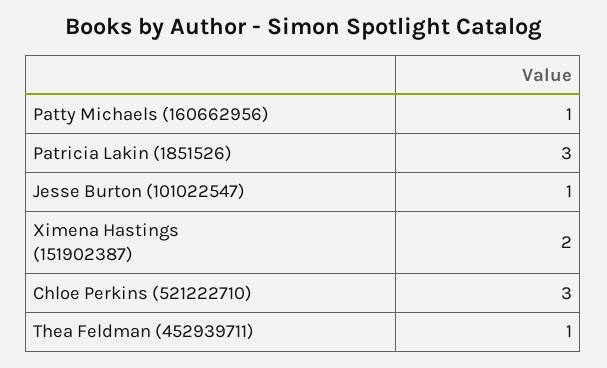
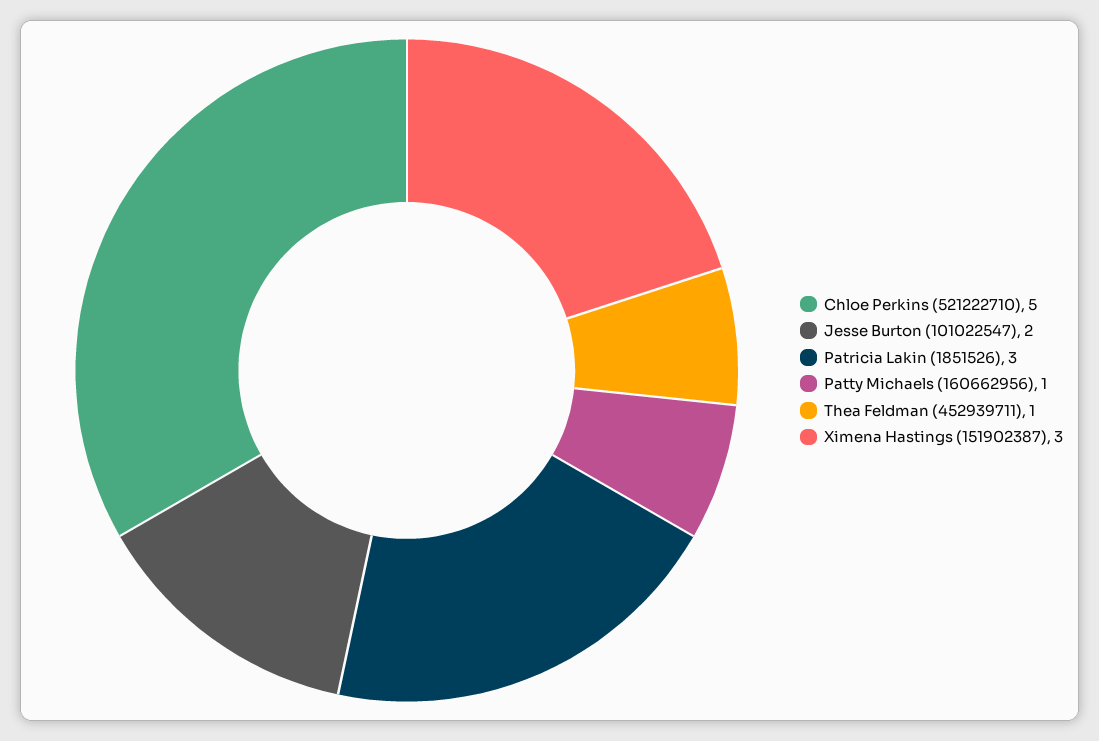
  {
    "Patty Michaels (160662956)": 1,
    "Patricia Lakin (1851526)": 3,
-   "Jesse Burton (101022547)": 1,
+   "Jesse Burton (101022547)": 2,
-   "Ximena Hastings (151902387)": 2,
+   "Ximena Hastings (151902387)": 3,
-   "Chloe Perkins (521222710)": 3,
+   "Chloe Perkins (521222710)": 5,
    "Thea Feldman (452939711)": 1
  }

